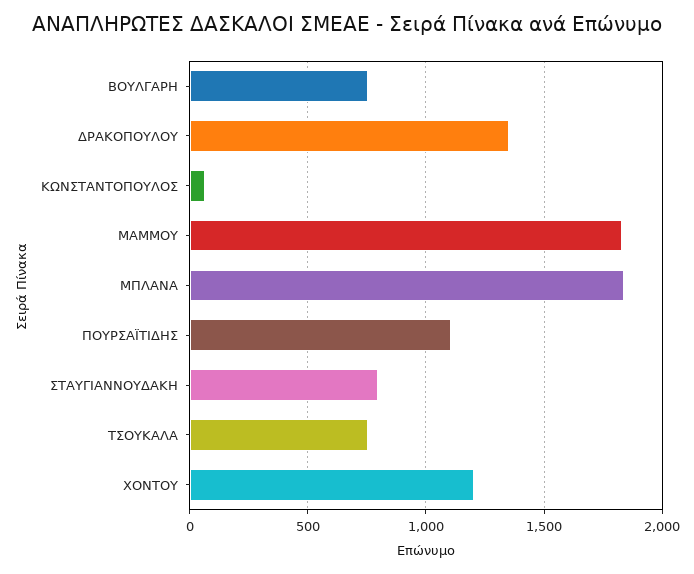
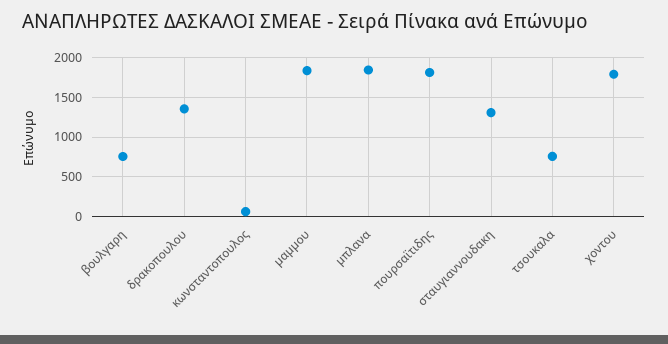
  {
    "ΒΟΥΛΓΑΡΗ": 750,
    "ΔΡΑΚΟΠΟΥΛΟΥ": 1350,
    "ΚΩΝΣΤΑΝΤΟΠΟΥΛΟΣ": 50,
    "ΜΑΜΜΟΥ": 1850,
    "ΜΠΛΑΝΑ": 1850,
-   "ΠΟΥΡΣΑΪΤΙΔΗΣ": 1100,
+   "ΠΟΥΡΣΑΪΤΙΔΗΣ": 1800,
-   "ΣΤΑΥΓΙΑΝΝΟΥΔΑΚΗ": 800,
+   "ΣΤΑΥΓΙΑΝΝΟΥΔΑΚΗ": 1300,
    "ΤΣΟΥΚΑΛΑ": 750,
-   "ΧΟΝΤΟΥ": 1200
+   "ΧΟΝΤΟΥ": 1800
  }

